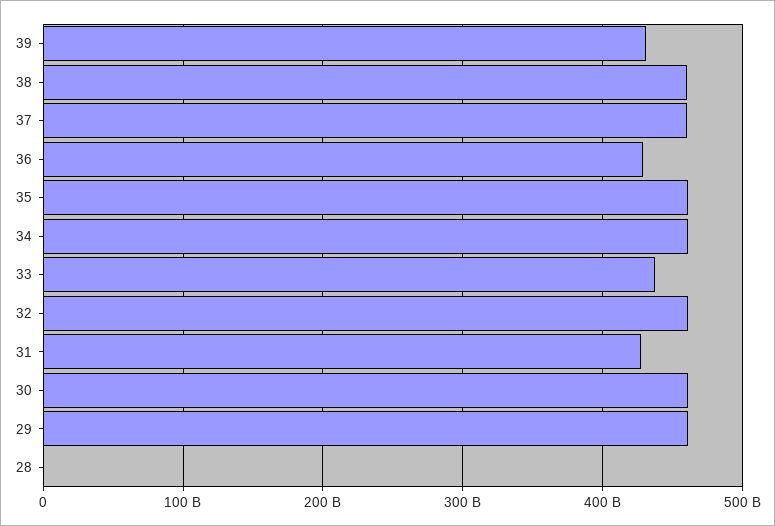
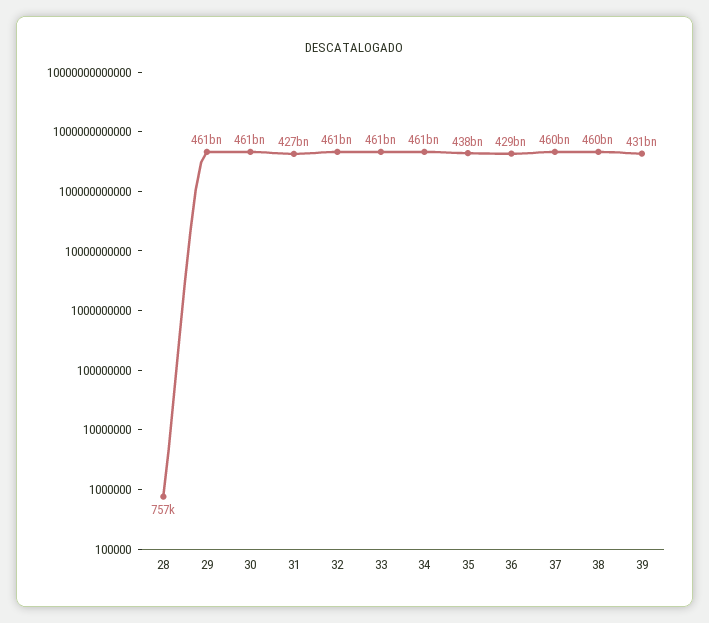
  {
    "39": 431000000000,
    "38": 460000000000,
    "37": 460000000000,
    "36": 429000000000,
-   "35": 460000000000,
+   "35": 438000000000,
    "34": 461000000000,
-   "33": 440000000000,
+   "33": 461000000000,
    "32": 461000000000,
    "31": 427000000000,
    "30": 461000000000,
    "29": 461000000000,
    "28": 757000
  }

